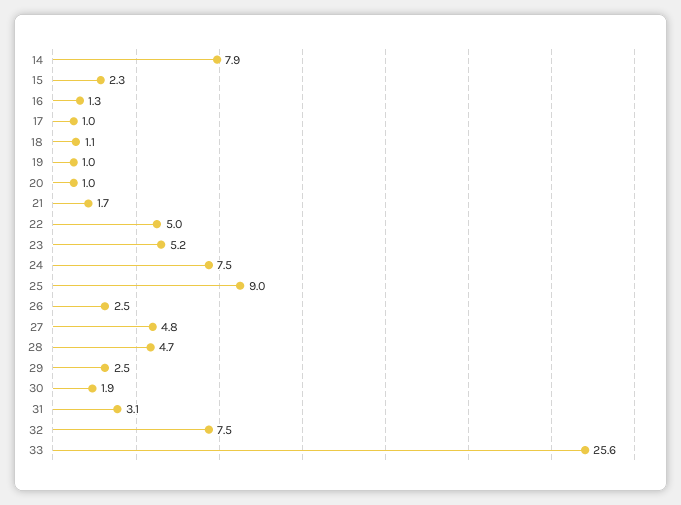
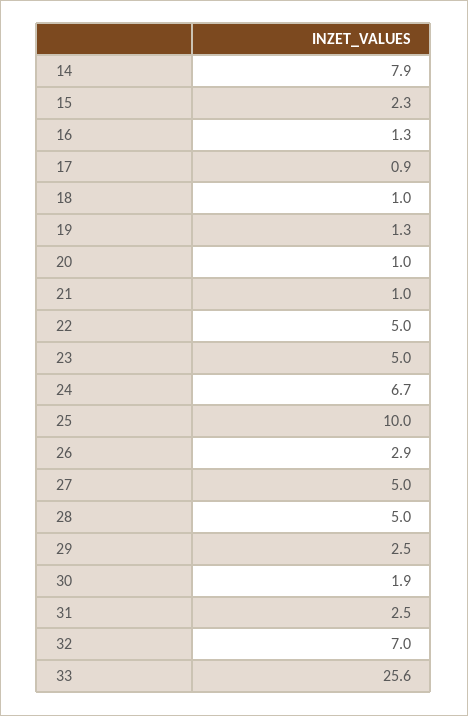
  {
    "14": 7.9,
    "15": 2.3,
    "16": 1.3,
-   "17": 1,
+   "17": 0.9,
-   "18": 1.1,
+   "18": 1,
-   "19": 1,
+   "19": 1.3,
    "20": 1,
-   "21": 1.7,
+   "21": 1,
    "22": 5,
-   "23": 5.2,
+   "23": 5,
-   "24": 7.5,
+   "24": 6.7,
-   "25": 9,
+   "25": 10,
-   "26": 2.5,
+   "26": 2.9,
-   "27": 4.8,
+   "27": 5,
-   "28": 4.7,
+   "28": 5,
    "29": 2.5,
    "30": 1.9,
-   "31": 3.1,
+   "31": 2.5,
-   "32": 7.5,
+   "32": 7,
    "33": 25.6
  }

